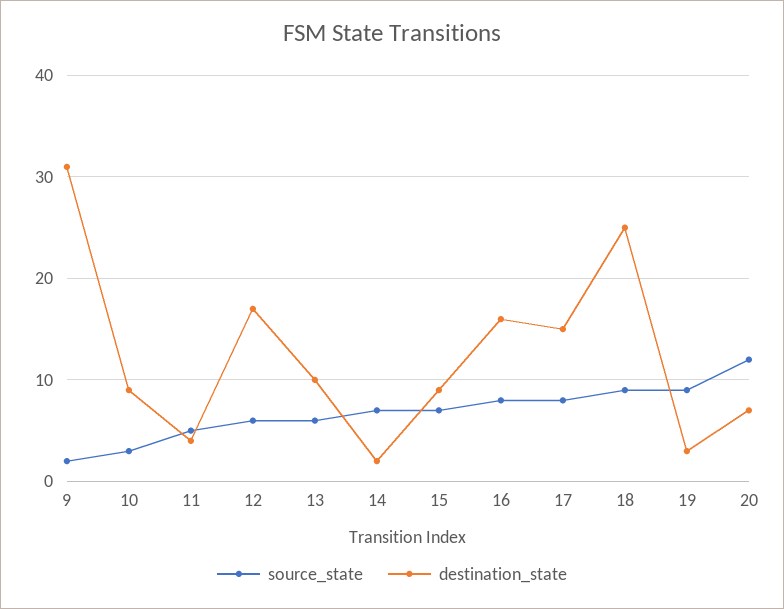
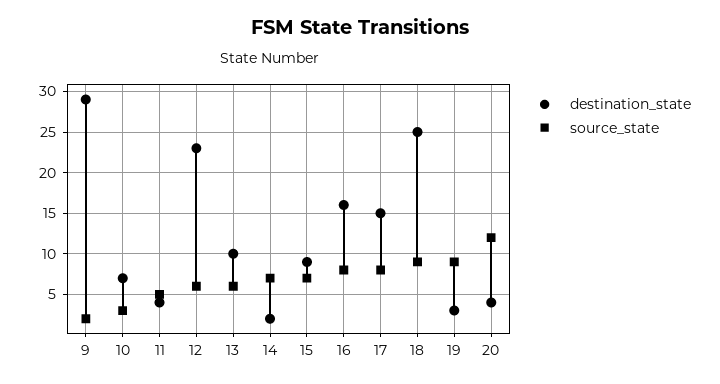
  {
    "source_state": {
      "9": 2,
      "10": 3,
      "11": 5,
      "12": 6,
      "13": 6,
      "14": 7,
      "15": 7,
      "16": 8,
      "17": 8,
      "18": 9,
      "19": 9,
      "20": 12
    },
    "destination_state": {
-     "9": 31,
+     "9": 29,
-     "10": 9,
+     "10": 7,
      "11": 4,
-     "12": 17,
+     "12": 23,
      "13": 10,
      "14": 2,
      "15": 9,
      "16": 16,
      "17": 15,
      "18": 25,
      "19": 3,
-     "20": 7
+     "20": 4
    }
  }

